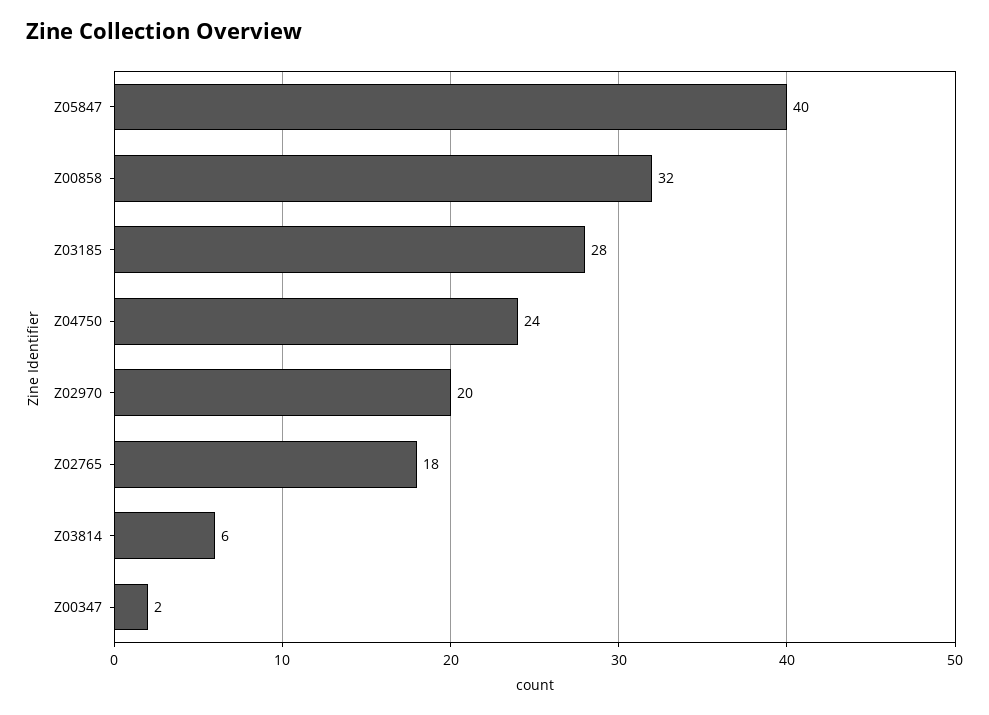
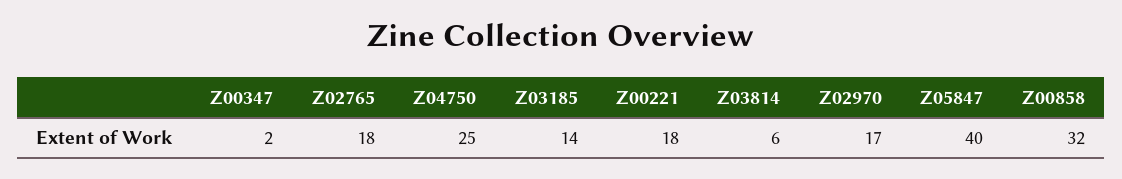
  {
    "Z05847": 40,
    "Z00858": 32,
-   "Z03185": 28,
+   "Z03185": 14,
-   "Z04750": 24,
+   "Z04750": 25,
-   "Z02970": 20,
+   "Z02970": 17,
    "Z02765": 18,
    "Z03814": 6,
-   "Z00347": 2
+   "Z00347": 2,
+   "Z00221": 18
  }

